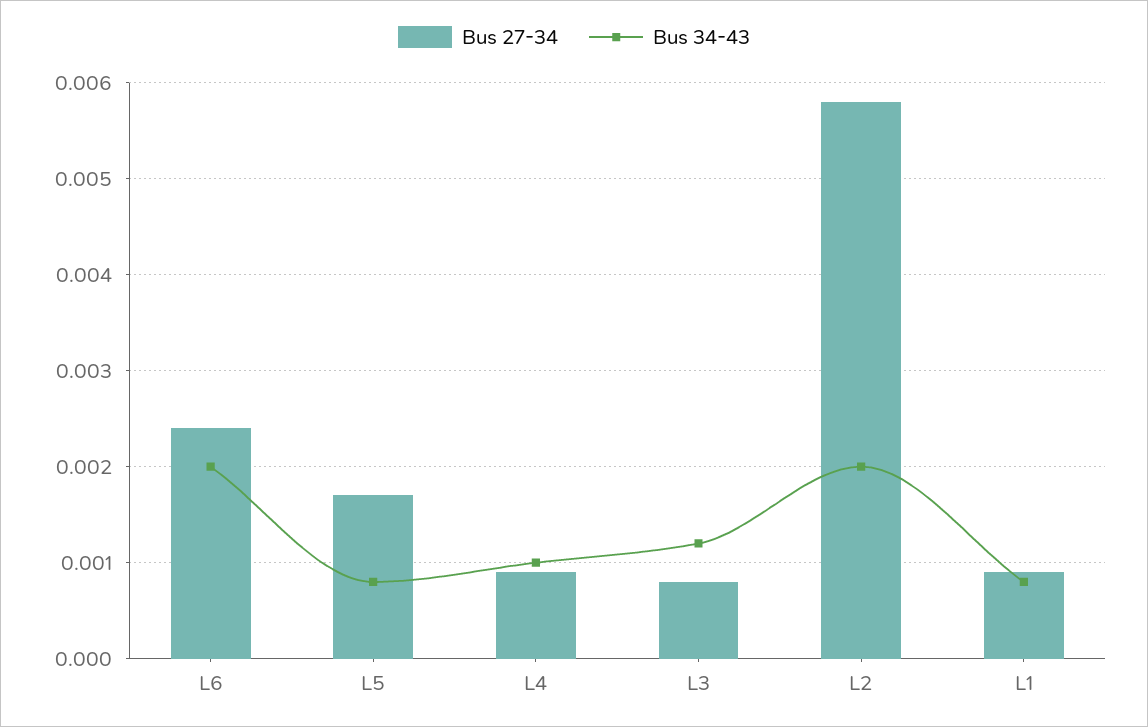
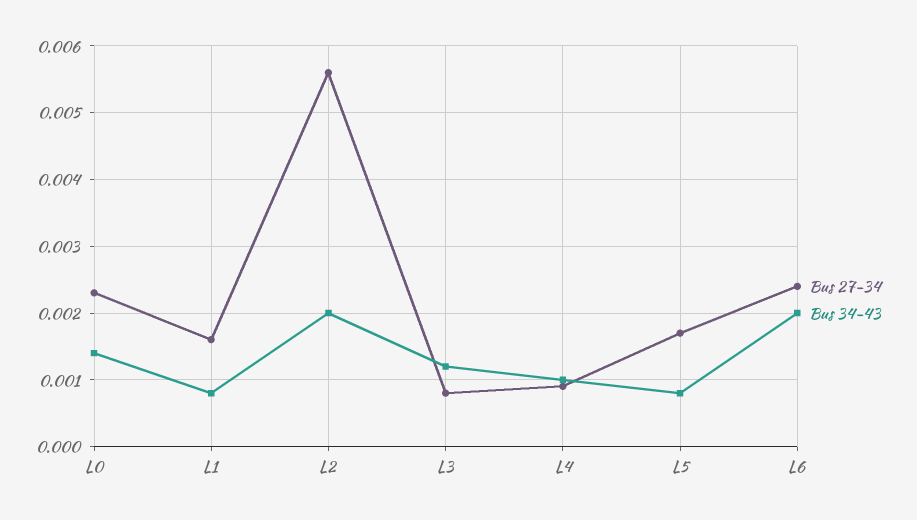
  {
    "Bus 27-34": {
      "L6": 0.0024,
      "L5": 0.0017,
      "L4": 0.0009,
      "L3": 0.0008,
-     "L2": 0.0058,
+     "L2": 0.0056,
-     "L1": 0.0009
+     "L1": 0.0016,
+     "L0": 0.0023
    },
    "Bus 34-43": {
      "L6": 0.002,
      "L5": 0.0008,
      "L4": 0.001,
      "L3": 0.0012,
      "L2": 0.002,
-     "L1": 0.0008
+     "L1": 0.0008,
+     "L0": 0.0014
    }
  }

